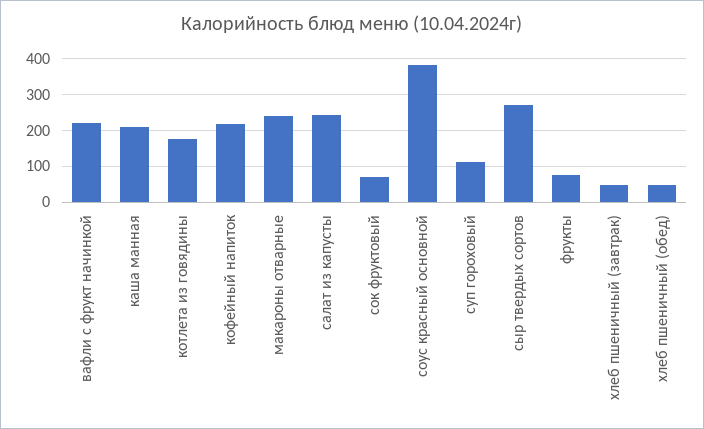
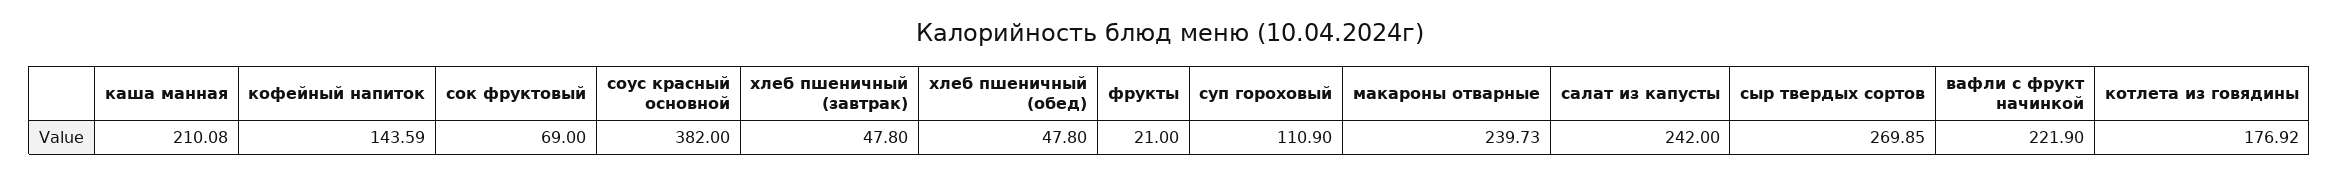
  {
    "вафли с фрукт начинкой": 221.9,
    "каша манная": 210.08,
    "котлета из говядины": 176.92,
-   "кофейный напиток": 220,
+   "кофейный напиток": 143.59,
    "макароны отварные": 239.73,
    "салат из капусты": 242,
    "сок фруктовый": 69,
    "соус красный основной": 382,
    "суп гороховый": 110.9,
    "сыр твердых сортов": 269.85,
-   "фрукты": 80,
+   "фрукты": 21,
    "хлеб пшеничный (завтрак)": 47.8,
    "хлеб пшеничный (обед)": 47.8
  }

